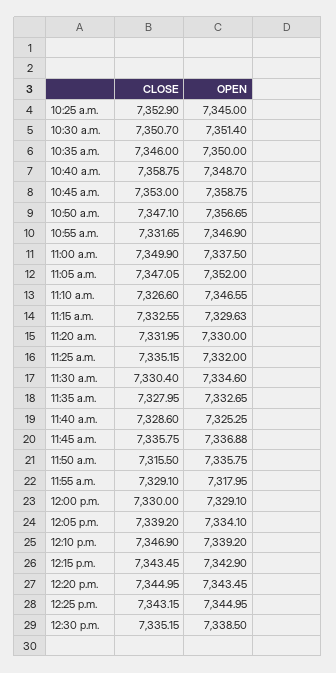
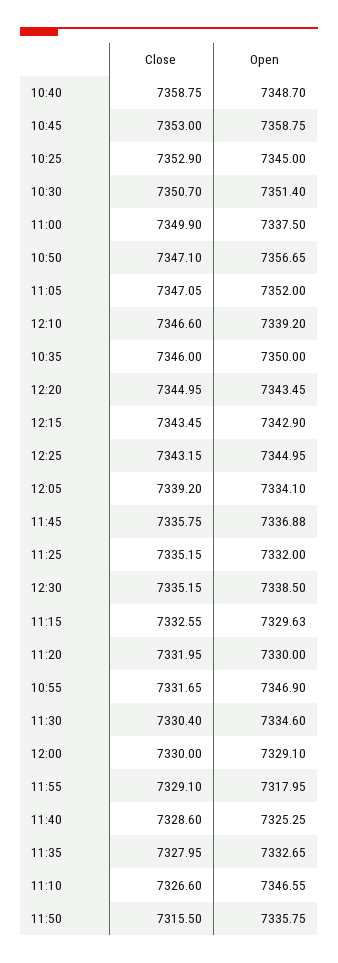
  {
    "CLOSE": {
      "10:25 a.m.": 7352.9,
      "10:30 a.m.": 7350.7,
      "10:35 a.m.": 7346,
      "10:40 a.m.": 7358.75,
      "10:45 a.m.": 7353,
      "10:50 a.m.": 7347.1,
      "10:55 a.m.": 7331.65,
      "11:00 a.m.": 7349.9,
      "11:05 a.m.": 7347.05,
      "11:10 a.m.": 7326.6,
      "11:15 a.m.": 7332.55,
      "11:20 a.m.": 7331.95,
      "11:25 a.m.": 7335.15,
      "11:30 a.m.": 7330.4,
      "11:35 a.m.": 7327.95,
      "11:40 a.m.": 7328.6,
      "11:45 a.m.": 7335.75,
      "11:50 a.m.": 7315.5,
      "11:55 a.m.": 7329.1,
      "12:00 p.m.": 7330,
      "12:05 p.m.": 7339.2,
-     "12:10 p.m.": 7346.9,
+     "12:10 p.m.": 7346.6,
      "12:15 p.m.": 7343.45,
      "12:20 p.m.": 7344.95,
      "12:25 p.m.": 7343.15,
      "12:30 p.m.": 7335.15
    },
    "OPEN": {
      "10:25 a.m.": 7345,
      "10:30 a.m.": 7351.4,
      "10:35 a.m.": 7350,
      "10:40 a.m.": 7348.7,
      "10:45 a.m.": 7358.75,
      "10:50 a.m.": 7356.65,
      "10:55 a.m.": 7346.9,
      "11:00 a.m.": 7337.5,
      "11:05 a.m.": 7352,
      "11:10 a.m.": 7346.55,
      "11:15 a.m.": 7329.63,
      "11:20 a.m.": 7330,
      "11:25 a.m.": 7332,
      "11:30 a.m.": 7334.6,
      "11:35 a.m.": 7332.65,
      "11:40 a.m.": 7325.25,
      "11:45 a.m.": 7336.88,
      "11:50 a.m.": 7335.75,
      "11:55 a.m.": 7317.95,
      "12:00 p.m.": 7329.1,
      "12:05 p.m.": 7334.1,
      "12:10 p.m.": 7339.2,
      "12:15 p.m.": 7342.9,
      "12:20 p.m.": 7343.45,
      "12:25 p.m.": 7344.95,
      "12:30 p.m.": 7338.5
    }
  }

